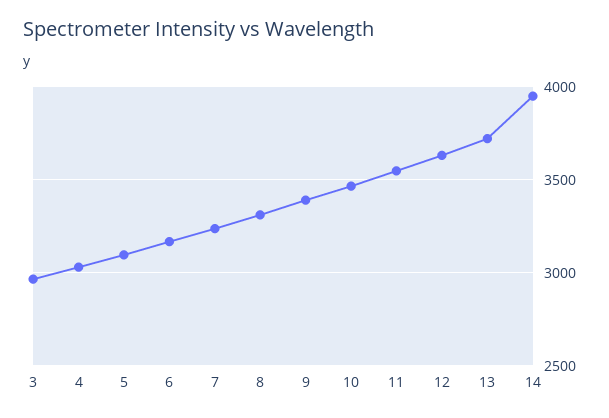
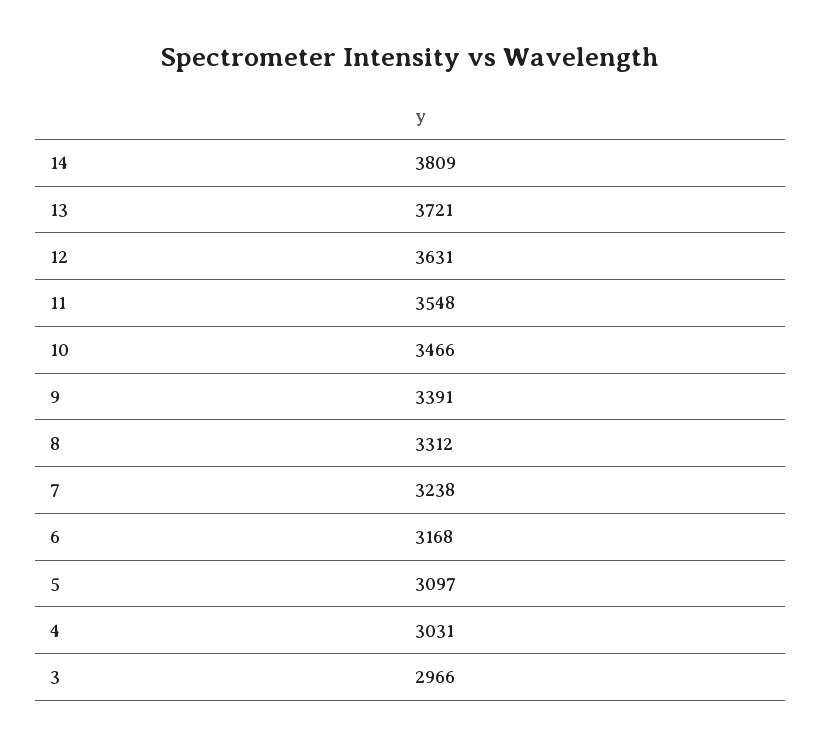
  {
    "3": 2966,
    "4": 3031,
    "5": 3097,
    "6": 3168,
    "7": 3238,
    "8": 3312,
    "9": 3391,
    "10": 3466,
    "11": 3548,
    "12": 3631,
    "13": 3721,
-   "14": 3950
+   "14": 3809
  }

